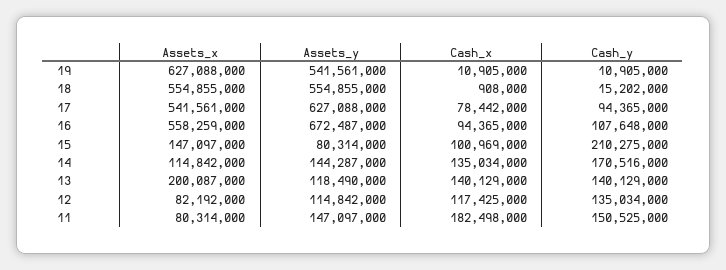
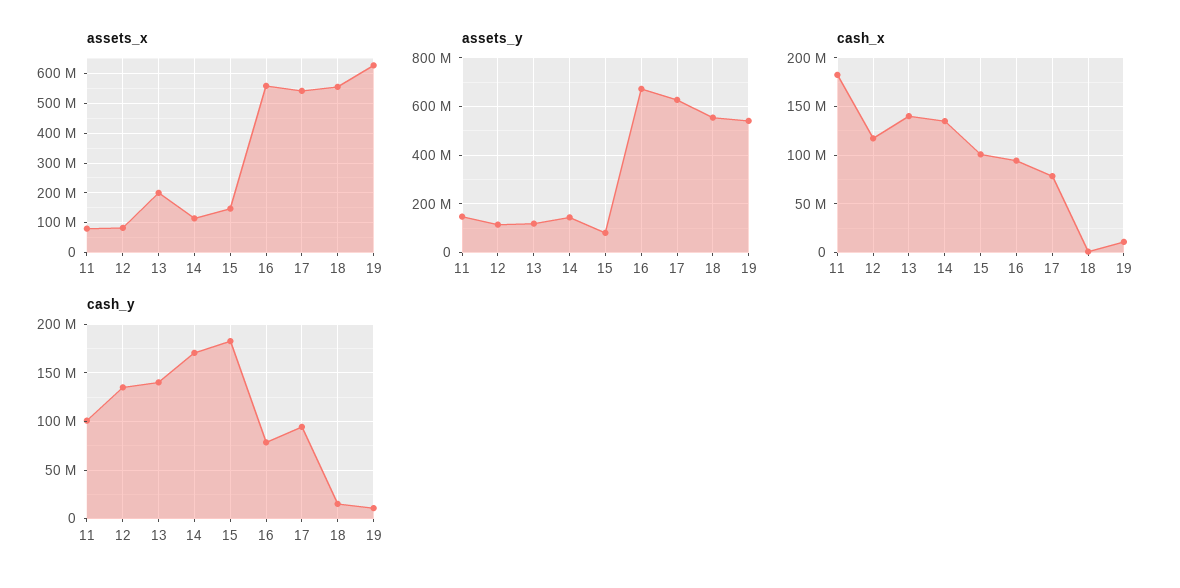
  {
    "Assets_x": {
      "19": 627088000,
      "18": 554855000,
      "17": 541561000,
      "16": 558259000,
      "15": 147097000,
      "14": 114842000,
      "13": 200087000,
      "12": 82192000,
      "11": 80314000
    },
    "Assets_y": {
      "19": 541561000,
      "18": 554855000,
      "17": 627088000,
      "16": 672487000,
      "15": 80314000,
      "14": 144287000,
      "13": 118490000,
      "12": 114842000,
      "11": 147097000
    },
    "Cash_x": {
      "19": 10905000,
      "18": 908000,
      "17": 78442000,
      "16": 94365000,
      "15": 100969000,
      "14": 135034000,
      "13": 140129000,
      "12": 117425000,
      "11": 182498000
    },
    "Cash_y": {
      "19": 10905000,
      "18": 15202000,
      "17": 94365000,
-     "16": 107648000,
+     "16": 80000000,
-     "15": 210275000,
+     "15": 180000000,
      "14": 170516000,
      "13": 140129000,
      "12": 135034000,
-     "11": 150525000
+     "11": 100000000
    }
  }

